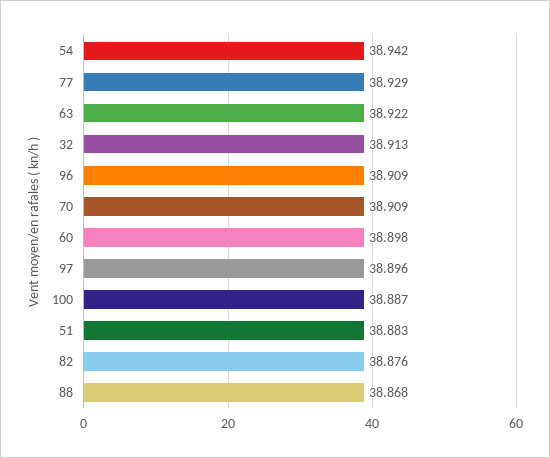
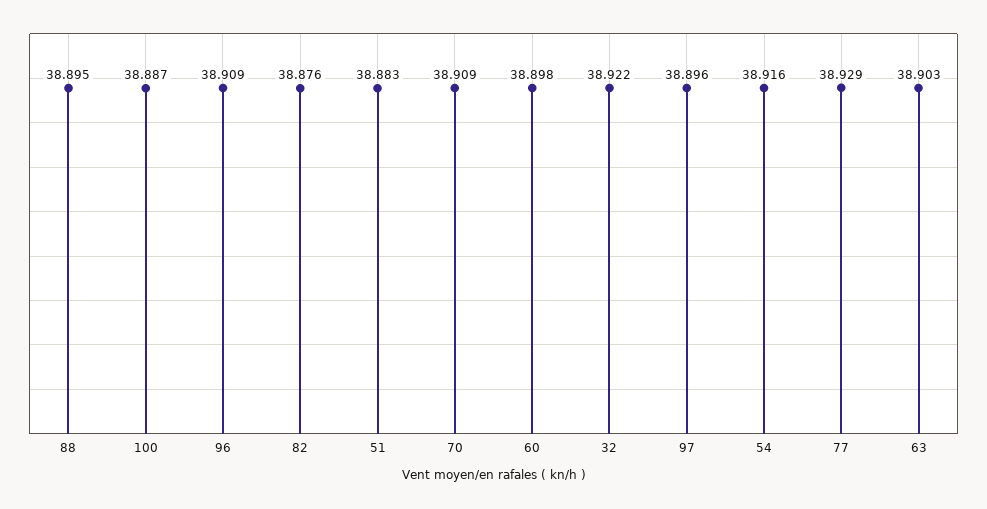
  {
-   "54": 38.942,
+   "54": 38.916,
    "77": 38.929,
-   "63": 38.922,
+   "63": 38.903,
-   "32": 38.913,
+   "32": 38.922,
    "96": 38.909,
    "70": 38.909,
    "60": 38.898,
    "97": 38.896,
    "100": 38.887,
    "51": 38.883,
    "82": 38.876,
-   "88": 38.868
+   "88": 38.895
  }

